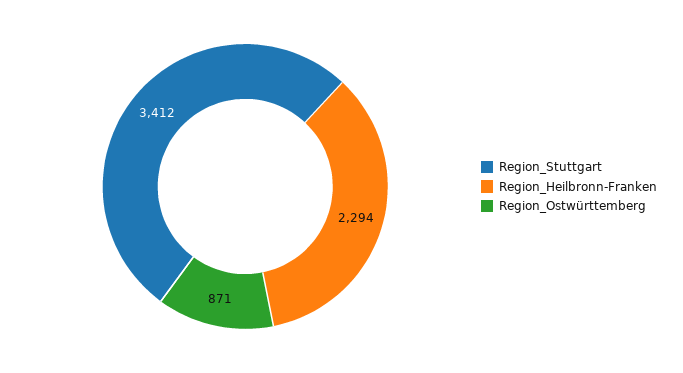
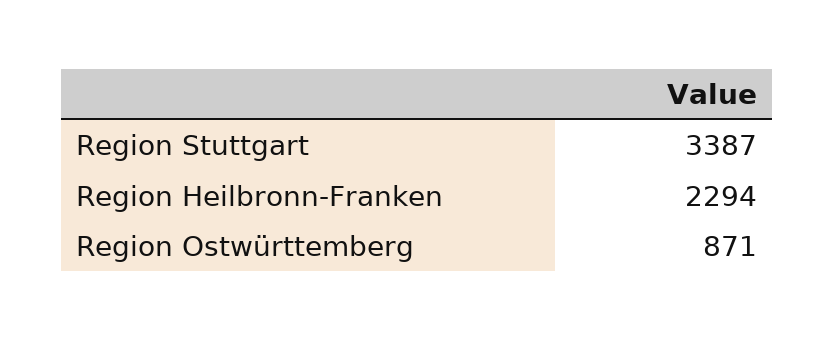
  {
-   "Region_Stuttgart": 3412,
+   "Region_Stuttgart": 3387,
    "Region_Heilbronn-Franken": 2294,
    "Region_Ostwürttemberg": 871
  }

